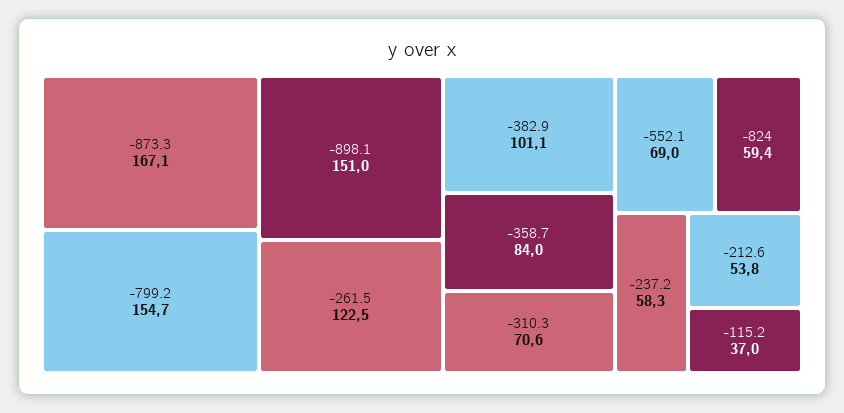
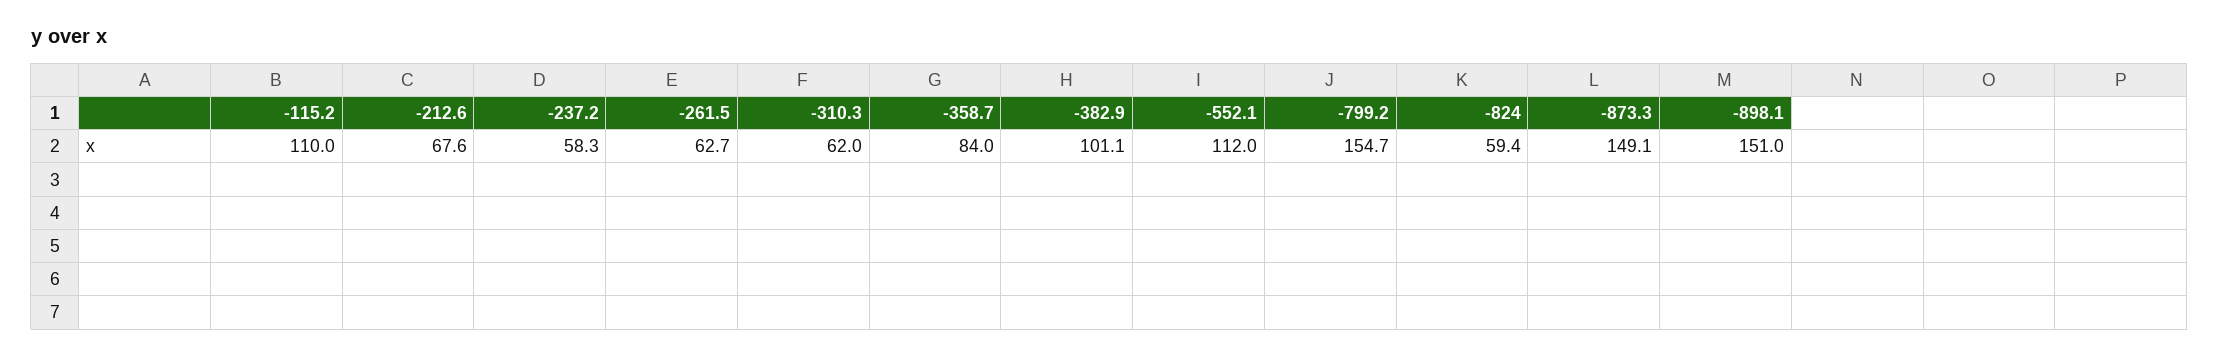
  {
-   "-873.3": 167.1,
+   "-873.3": 149.1,
    "-799.2": 154.7,
    "-898.1": 151,
-   "-261.5": 122.5,
+   "-261.5": 62.7,
    "-382.9": 101.1,
    "-358.7": 84,
-   "-310.3": 70.6,
+   "-310.3": 62,
-   "-552.1": 69,
+   "-552.1": 112,
    "-824": 59.4,
    "-237.2": 58.3,
-   "-212.6": 53.8,
+   "-212.6": 67.6,
-   "-115.2": 37
+   "-115.2": 110
  }

